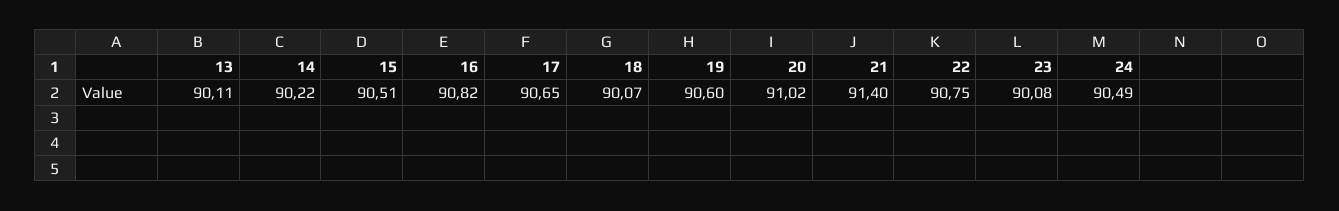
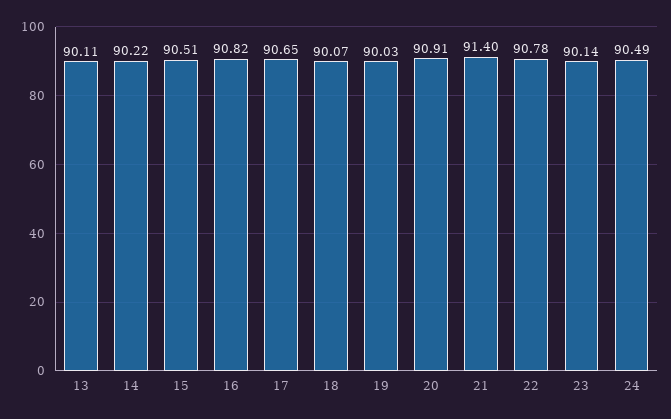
  {
    "13": 90.11,
    "14": 90.22,
    "15": 90.51,
    "16": 90.82,
    "17": 90.65,
    "18": 90.07,
-   "19": 90.6,
+   "19": 90.03,
-   "20": 91.02,
+   "20": 90.91,
    "21": 91.4,
-   "22": 90.75,
+   "22": 90.78,
-   "23": 90.08,
+   "23": 90.14,
    "24": 90.49
  }

